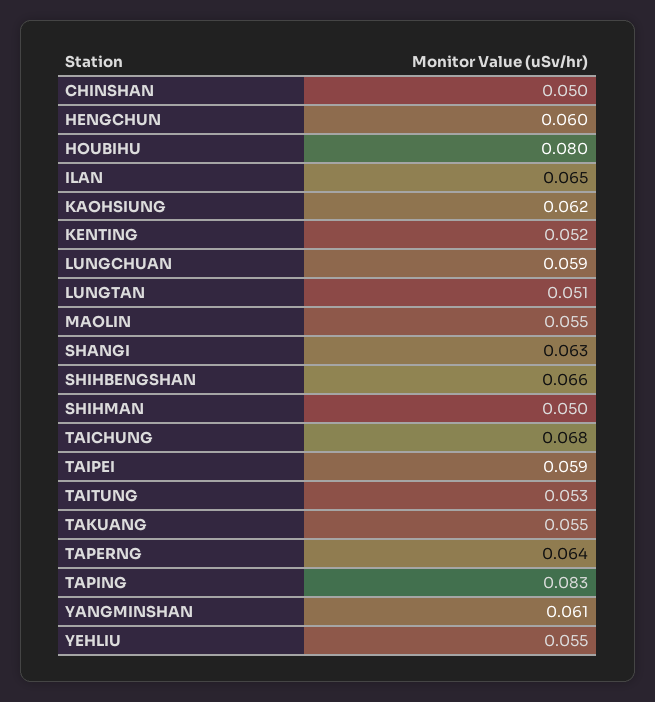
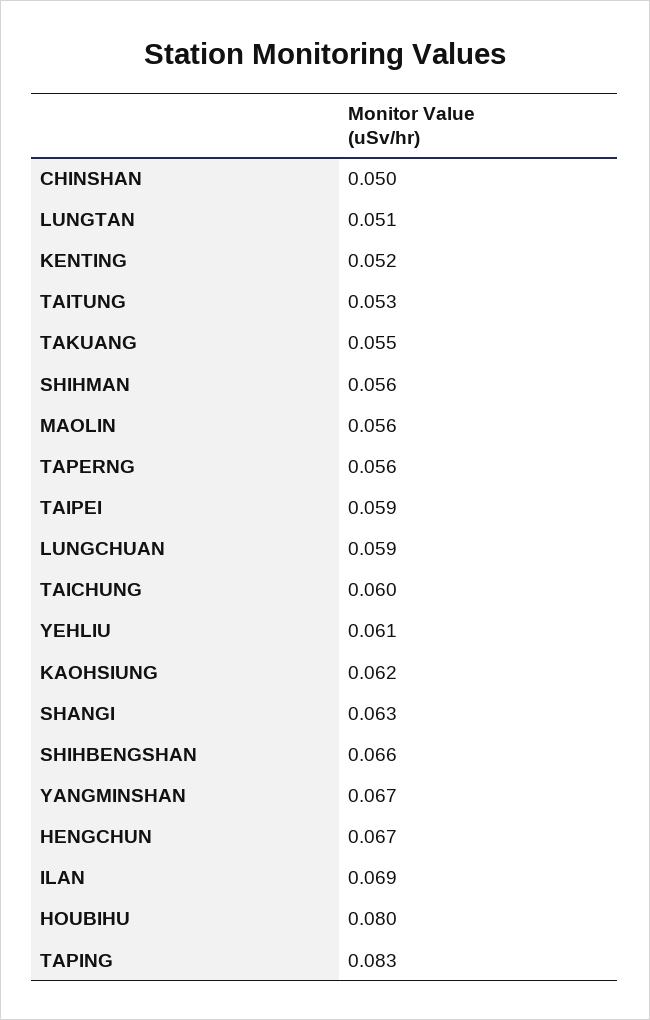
  {
    "CHINSHAN": 0.05,
-   "HENGCHUN": 0.06,
+   "HENGCHUN": 0.067,
    "HOUBIHU": 0.08,
-   "ILAN": 0.065,
+   "ILAN": 0.069,
    "KAOHSIUNG": 0.062,
    "KENTING": 0.052,
    "LUNGCHUAN": 0.059,
    "LUNGTAN": 0.051,
-   "MAOLIN": 0.055,
+   "MAOLIN": 0.056,
    "SHANGI": 0.063,
    "SHIHBENGSHAN": 0.066,
-   "SHIHMAN": 0.05,
+   "SHIHMAN": 0.056,
-   "TAICHUNG": 0.068,
+   "TAICHUNG": 0.06,
    "TAIPEI": 0.059,
    "TAITUNG": 0.053,
    "TAKUANG": 0.055,
-   "TAPERNG": 0.064,
+   "TAPERNG": 0.056,
    "TAPING": 0.083,
-   "YANGMINSHAN": 0.061,
+   "YANGMINSHAN": 0.067,
-   "YEHLIU": 0.055
+   "YEHLIU": 0.061
  }

